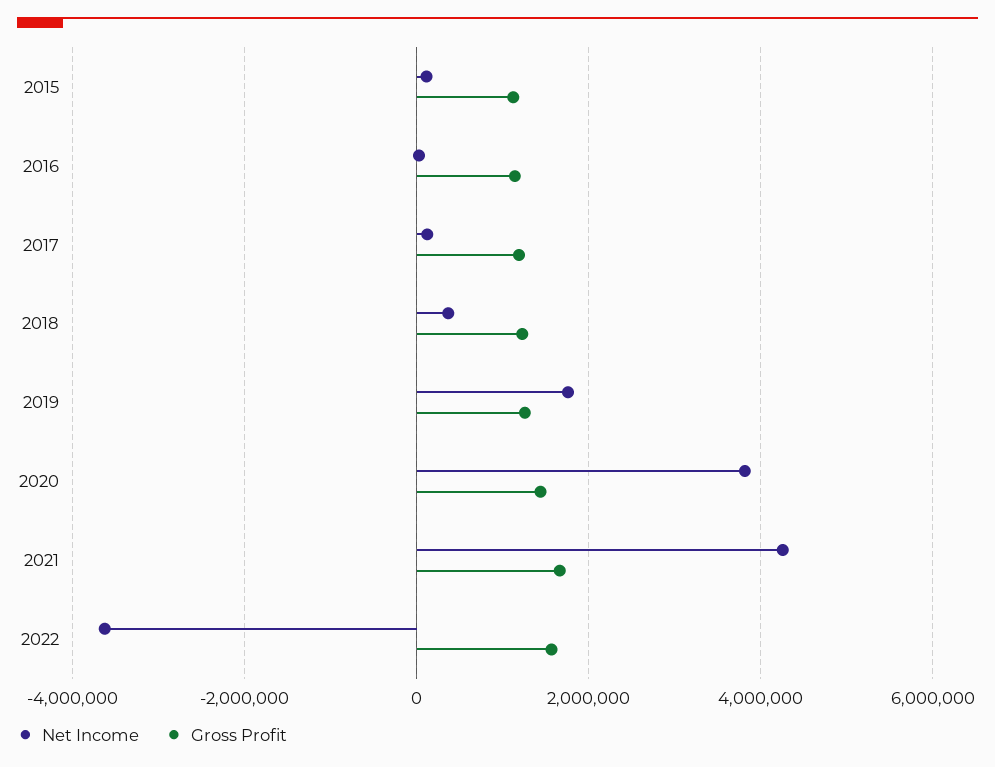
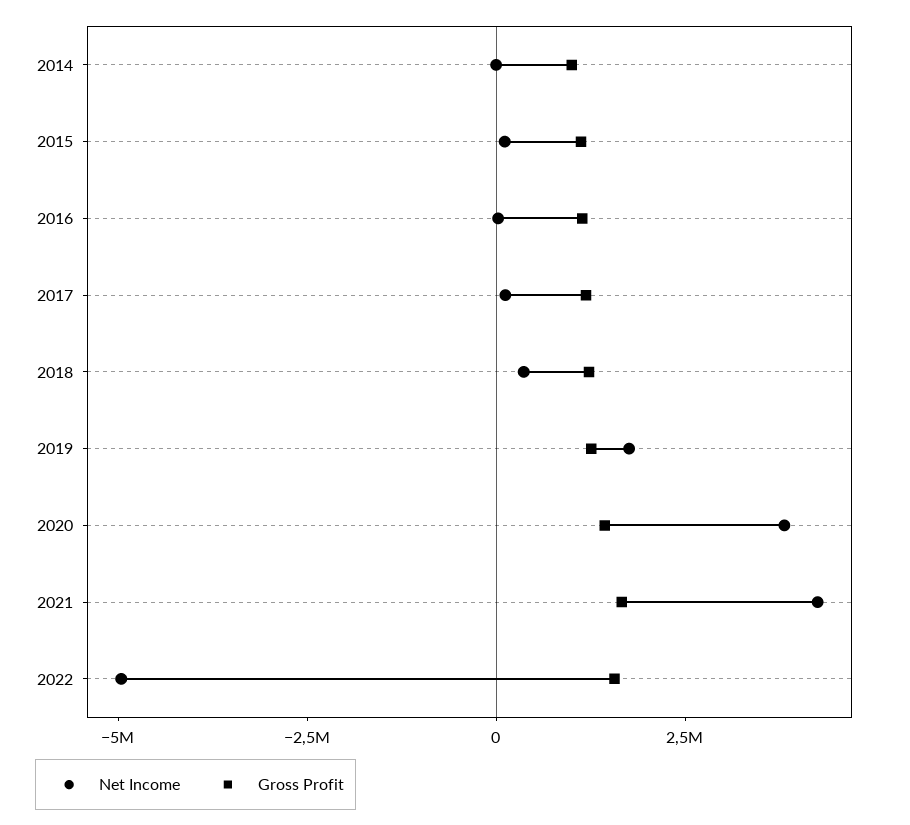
  {
    "Net Income": {
      "2015": 200000,
      "2016": 0,
      "2017": 200000,
      "2018": 400000,
      "2019": 1800000,
      "2020": 3800000,
      "2021": 4200000,
-     "2022": -3600000
+     "2022": -5000000,
+     "2014": 0
    },
    "Gross Profit": {
      "2015": 1200000,
      "2016": 1200000,
      "2017": 1200000,
      "2018": 1200000,
      "2019": 1200000,
      "2020": 1400000,
      "2021": 1600000,
-     "2022": 1600000
+     "2022": 1600000,
+     "2014": 1000000
    }
  }

